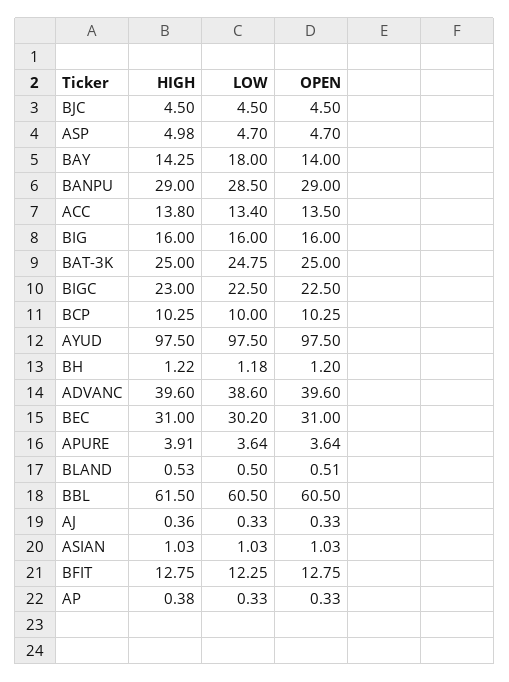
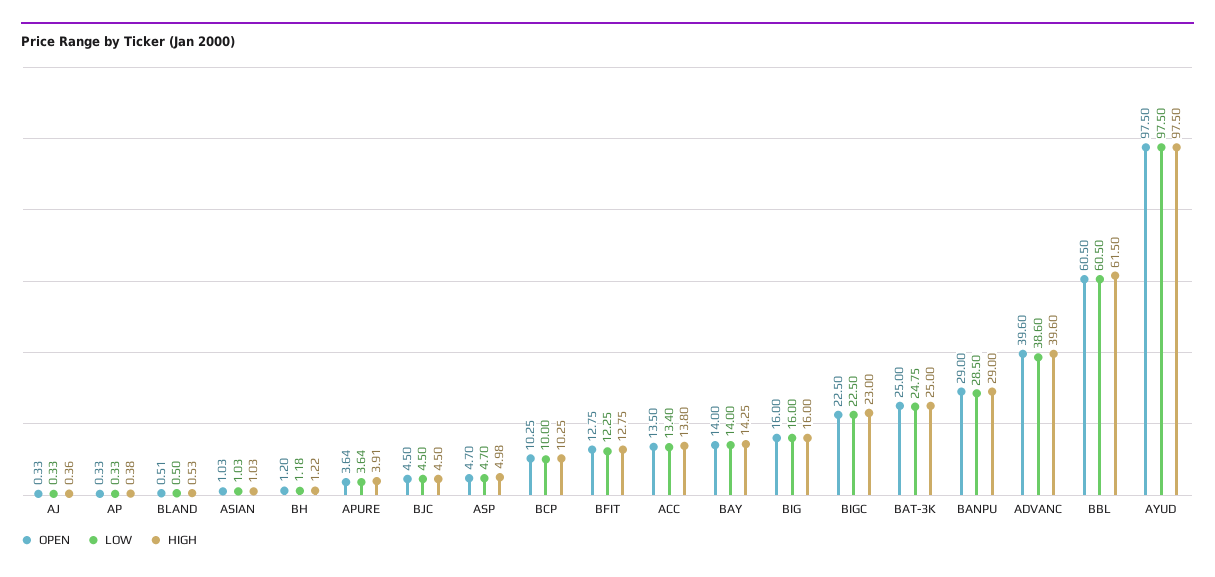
  {
    "HIGH": {
      "BJC": 4.5,
      "ASP": 4.98,
      "BAY": 14.25,
      "BANPU": 29,
      "ACC": 13.8,
      "BIG": 16,
      "BAT-3K": 25,
      "BIGC": 23,
      "BCP": 10.25,
      "AYUD": 97.5,
      "BH": 1.22,
      "ADVANC": 39.6,
-     "BEC": 31,
      "APURE": 3.91,
      "BLAND": 0.53,
      "BBL": 61.5,
      "AJ": 0.36,
      "ASIAN": 1.03,
      "BFIT": 12.75,
      "AP": 0.38
    },
    "LOW": {
      "BJC": 4.5,
      "ASP": 4.7,
-     "BAY": 18,
+     "BAY": 14,
      "BANPU": 28.5,
      "ACC": 13.4,
      "BIG": 16,
      "BAT-3K": 24.75,
      "BIGC": 22.5,
      "BCP": 10,
      "AYUD": 97.5,
      "BH": 1.18,
      "ADVANC": 38.6,
-     "BEC": 30.2,
      "APURE": 3.64,
      "BLAND": 0.5,
      "BBL": 60.5,
      "AJ": 0.33,
      "ASIAN": 1.03,
      "BFIT": 12.25,
      "AP": 0.33
    },
    "OPEN": {
      "BJC": 4.5,
      "ASP": 4.7,
      "BAY": 14,
      "BANPU": 29,
      "ACC": 13.5,
      "BIG": 16,
      "BAT-3K": 25,
      "BIGC": 22.5,
      "BCP": 10.25,
      "AYUD": 97.5,
      "BH": 1.2,
      "ADVANC": 39.6,
-     "BEC": 31,
      "APURE": 3.64,
      "BLAND": 0.51,
      "BBL": 60.5,
      "AJ": 0.33,
      "ASIAN": 1.03,
      "BFIT": 12.75,
      "AP": 0.33
    }
  }

